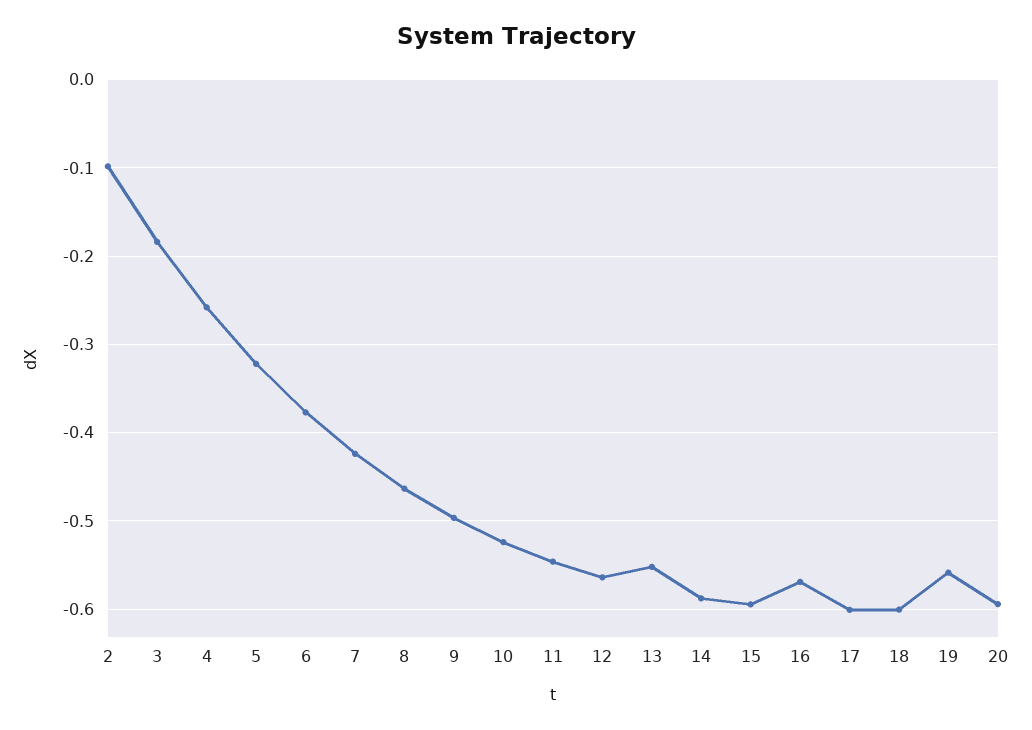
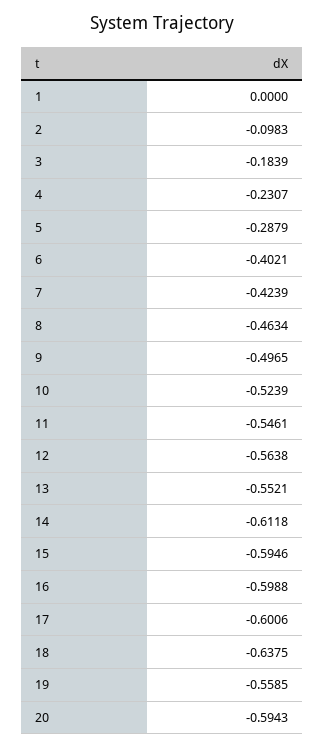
  {
    "2": -0.0983,
    "3": -0.1839,
-   "4": -0.26,
+   "4": -0.2307,
-   "5": -0.32,
+   "5": -0.2879,
-   "6": -0.38,
+   "6": -0.4021,
    "7": -0.4239,
    "8": -0.4634,
    "9": -0.4965,
    "10": -0.5239,
    "11": -0.5461,
    "12": -0.5638,
    "13": -0.5521,
-   "14": -0.59,
+   "14": -0.6118,
    "15": -0.5946,
-   "16": -0.57,
+   "16": -0.5988,
    "17": -0.6006,
-   "18": -0.6,
+   "18": -0.6375,
    "19": -0.5585,
-   "20": -0.5943
+   "20": -0.5943,
+   "1": 0
  }

